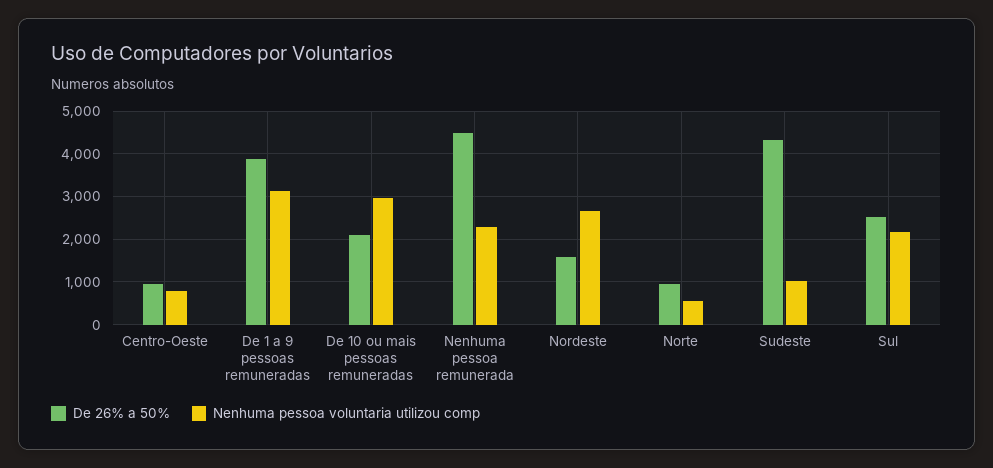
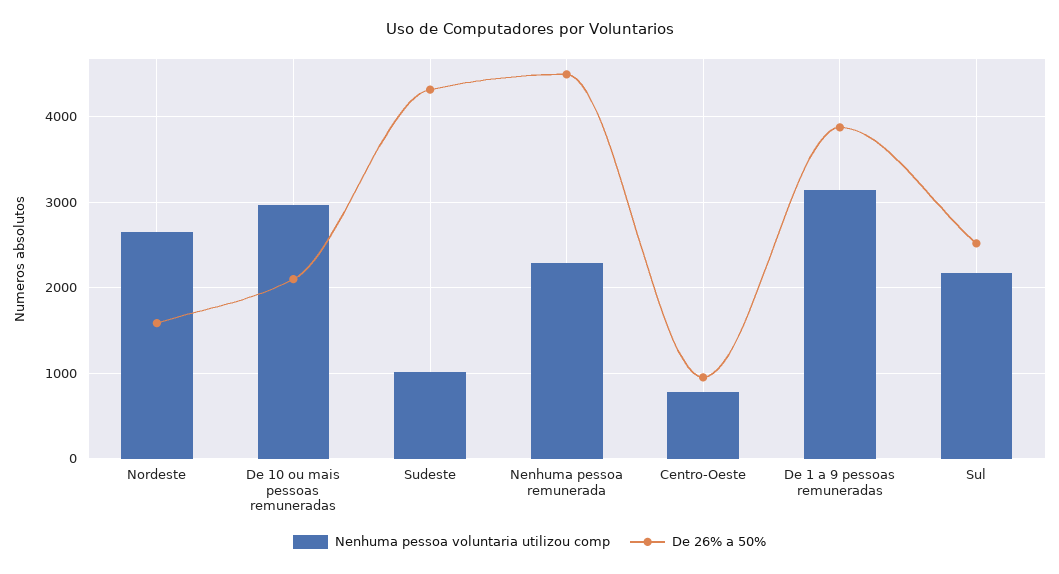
  {
    "De 26% a 50%": {
      "Centro-Oeste": 1000,
      "De 1 a 9 pessoas remuneradas": 3900,
      "De 10 ou mais pessoas remuneradas": 2100,
      "Nenhuma pessoa remunerada": 4500,
      "Nordeste": 1600,
-     "Norte": 1000,
      "Sudeste": 4300,
      "Sul": 2500
    },
    "Nenhuma pessoa voluntaria utilizou comp": {
      "Centro-Oeste": 800,
      "De 1 a 9 pessoas remuneradas": 3100,
      "De 10 ou mais pessoas remuneradas": 3000,
      "Nenhuma pessoa remunerada": 2300,
      "Nordeste": 2700,
-     "Norte": 600,
      "Sudeste": 1000,
      "Sul": 2200
    }
  }

